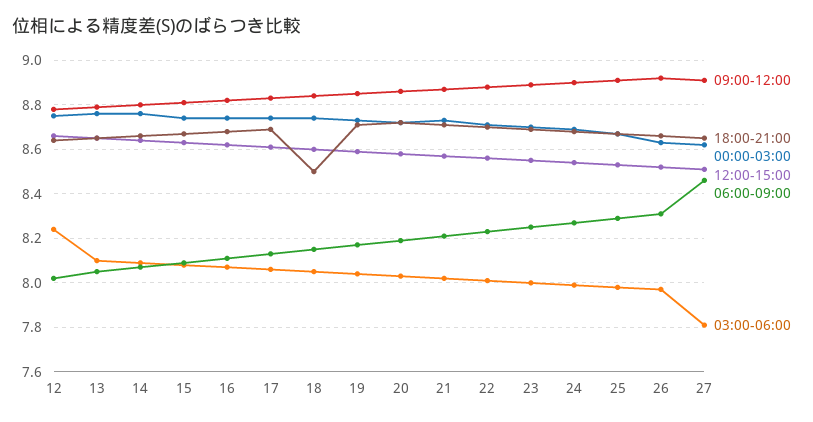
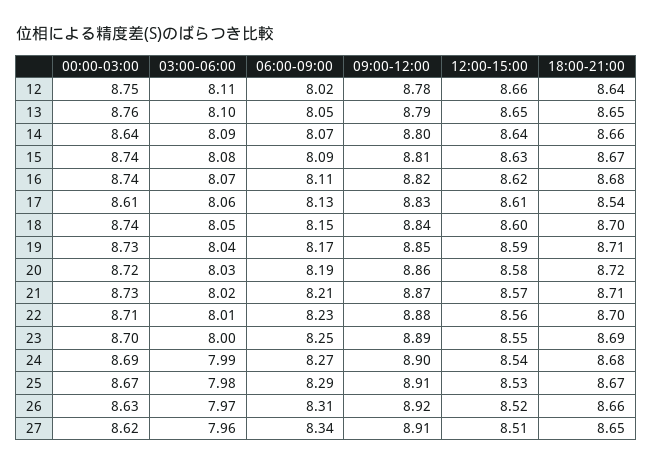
  {
    "09:00-12:00": {
      "12": 8.78,
      "13": 8.79,
      "14": 8.8,
      "15": 8.81,
      "16": 8.82,
      "17": 8.83,
      "18": 8.84,
      "19": 8.85,
      "20": 8.86,
      "21": 8.87,
      "22": 8.88,
      "23": 8.89,
      "24": 8.9,
      "25": 8.91,
      "26": 8.92,
      "27": 8.91
    },
    "18:00-21:00": {
      "12": 8.64,
      "13": 8.65,
      "14": 8.66,
      "15": 8.67,
      "16": 8.68,
-     "17": 8.7,
+     "17": 8.54,
-     "18": 8.5,
+     "18": 8.7,
      "19": 8.71,
      "20": 8.72,
      "21": 8.71,
      "22": 8.7,
      "23": 8.69,
      "24": 8.68,
      "25": 8.67,
      "26": 8.66,
      "27": 8.65
    },
    "00:00-03:00": {
      "12": 8.75,
      "13": 8.76,
-     "14": 8.75,
+     "14": 8.64,
      "15": 8.74,
      "16": 8.74,
-     "17": 8.75,
+     "17": 8.61,
      "18": 8.74,
      "19": 8.73,
      "20": 8.72,
      "21": 8.73,
      "22": 8.71,
      "23": 8.7,
      "24": 8.69,
      "25": 8.67,
      "26": 8.63,
      "27": 8.62
    },
    "12:00-15:00": {
      "12": 8.66,
      "13": 8.65,
      "14": 8.64,
      "15": 8.63,
      "16": 8.62,
      "17": 8.61,
      "18": 8.6,
      "19": 8.59,
      "20": 8.58,
      "21": 8.57,
      "22": 8.56,
      "23": 8.55,
      "24": 8.54,
      "25": 8.53,
      "26": 8.52,
      "27": 8.51
    },
    "06:00-09:00": {
      "12": 8.02,
      "13": 8.05,
      "14": 8.07,
      "15": 8.09,
      "16": 8.11,
      "17": 8.13,
      "18": 8.15,
      "19": 8.17,
      "20": 8.19,
      "21": 8.21,
      "22": 8.23,
      "23": 8.25,
      "24": 8.27,
      "25": 8.29,
      "26": 8.31,
-     "27": 8.45
+     "27": 8.34
    },
    "03:00-06:00": {
-     "12": 8.25,
+     "12": 8.11,
      "13": 8.1,
      "14": 8.09,
      "15": 8.08,
      "16": 8.07,
      "17": 8.06,
      "18": 8.05,
      "19": 8.04,
      "20": 8.03,
      "21": 8.02,
      "22": 8.01,
      "23": 8,
      "24": 7.99,
      "25": 7.98,
      "26": 7.97,
-     "27": 7.8
+     "27": 7.96
    }
  }

